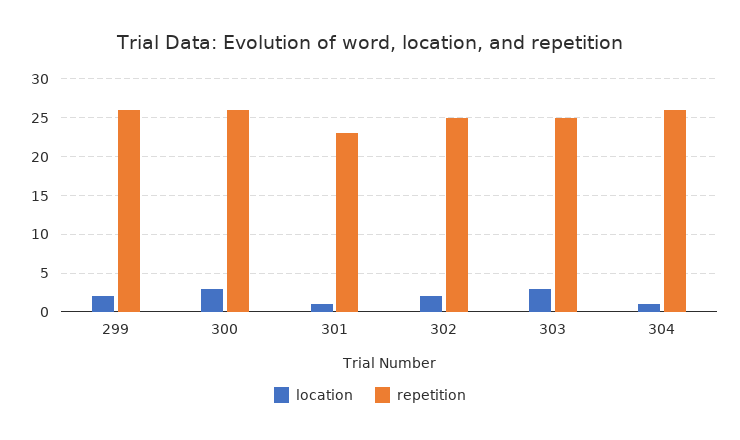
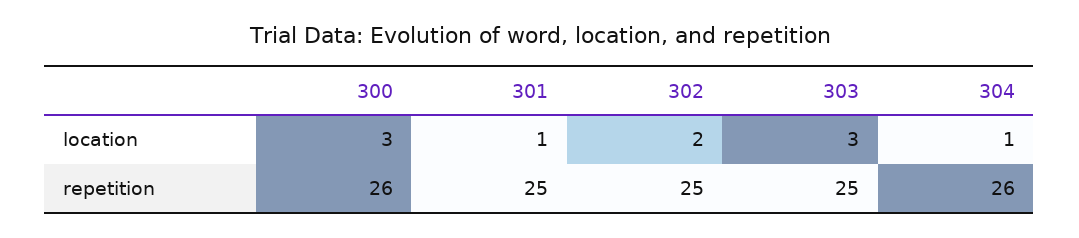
  {
    "location": {
-     "299": 2,
      "300": 3,
      "301": 1,
      "302": 2,
      "303": 3,
      "304": 1
    },
    "repetition": {
-     "299": 26,
      "300": 26,
-     "301": 23,
+     "301": 25,
      "302": 25,
      "303": 25,
      "304": 26
    }
  }

